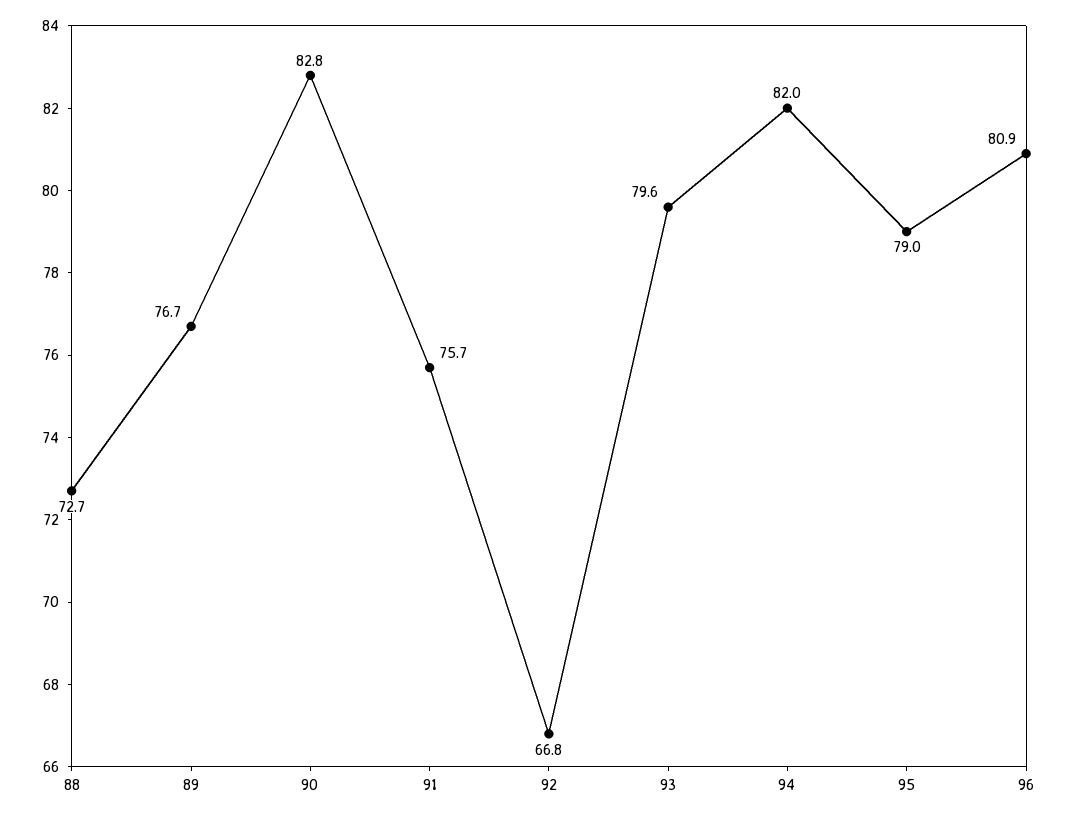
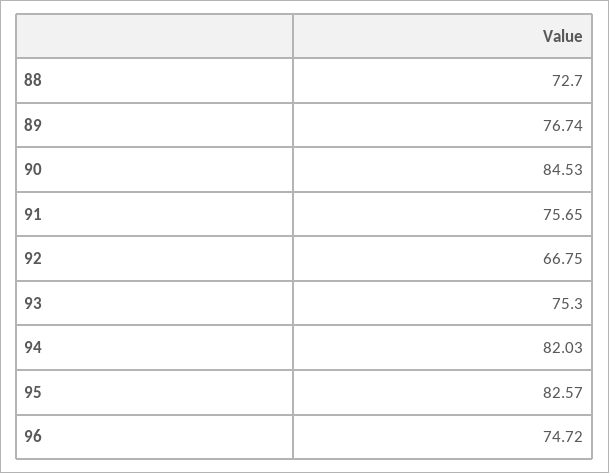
  {
    "88": 72.7,
    "89": 76.74,
-   "90": 82.8,
+   "90": 84.53,
    "91": 75.65,
    "92": 66.75,
-   "93": 79.6,
+   "93": 75.3,
    "94": 82.03,
-   "95": 79,
+   "95": 82.57,
-   "96": 80.9
+   "96": 74.72
  }

